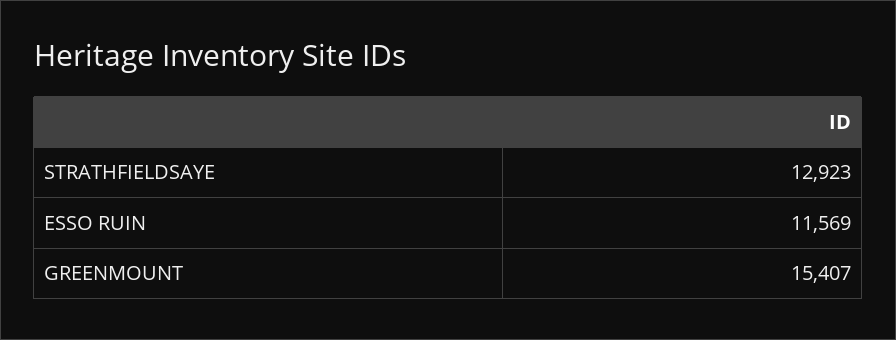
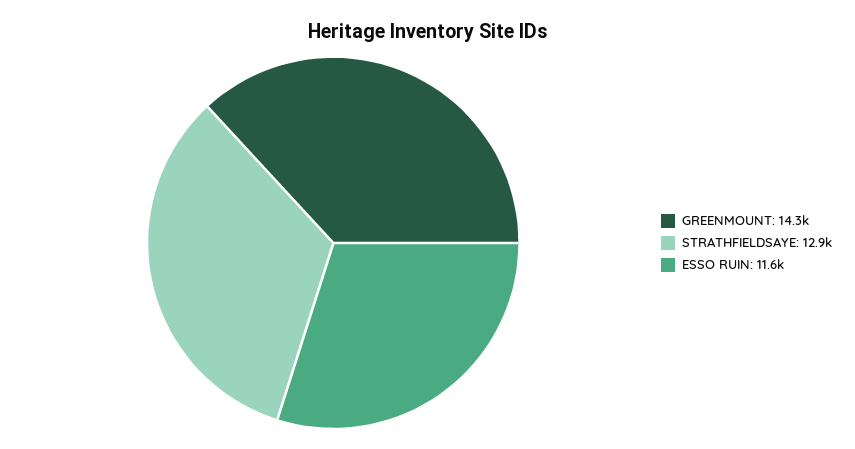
  {
    "STRATHFIELDSAYE": 12923,
    "ESSO RUIN": 11569,
-   "GREENMOUNT": 15407
+   "GREENMOUNT": 14300
  }

